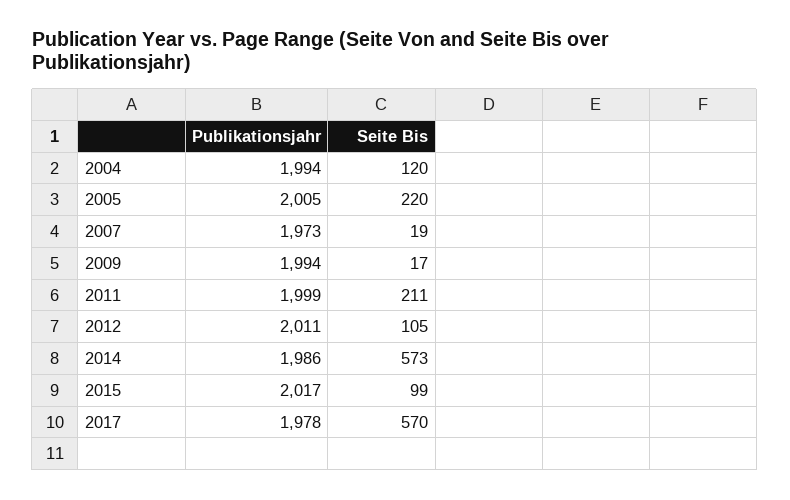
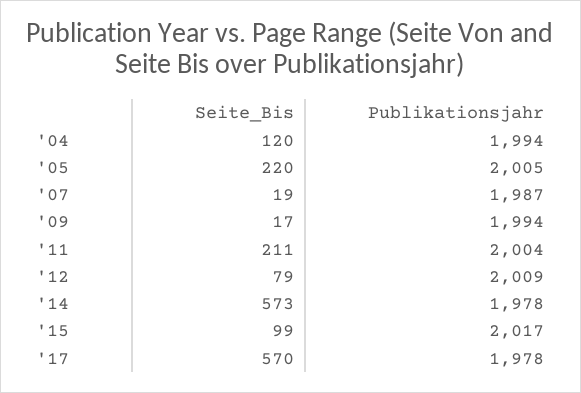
  {
    "Publikationsjahr": {
      "2004": 1994,
      "2005": 2005,
-     "2007": 1973,
+     "2007": 1987,
      "2009": 1994,
-     "2011": 1999,
+     "2011": 2004,
-     "2012": 2011,
+     "2012": 2009,
-     "2014": 1986,
+     "2014": 1978,
      "2015": 2017,
      "2017": 1978
    },
    "Seite Bis": {
      "2004": 120,
      "2005": 220,
      "2007": 19,
      "2009": 17,
      "2011": 211,
-     "2012": 105,
+     "2012": 79,
      "2014": 573,
      "2015": 99,
      "2017": 570
    }
  }

